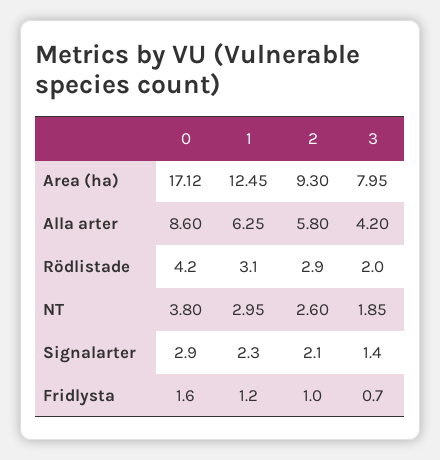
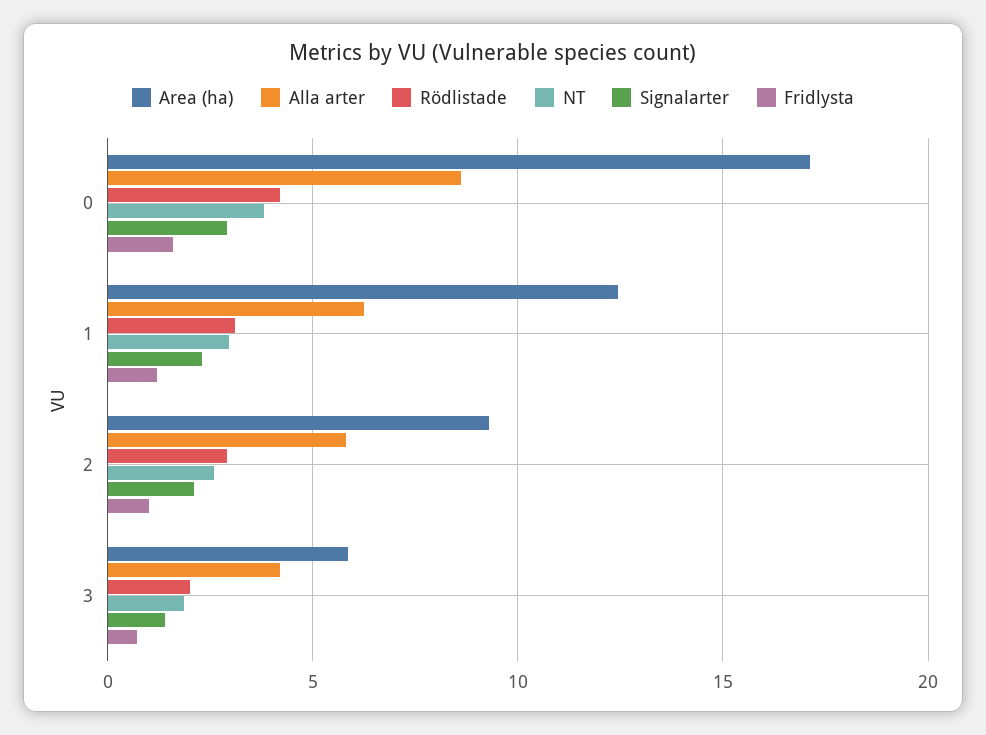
  {
    "Area (ha)": {
      "0": 17.12,
      "1": 12.45,
      "2": 9.3,
-     "3": 7.95
+     "3": 6
    },
    "Alla arter": {
      "0": 8.6,
      "1": 6.25,
      "2": 5.8,
      "3": 4.2
    },
    "Rödlistade": {
      "0": 4.2,
      "1": 3.1,
      "2": 2.9,
      "3": 2
    },
    "NT": {
      "0": 3.8,
      "1": 2.95,
      "2": 2.6,
      "3": 1.85
    },
    "Signalarter": {
      "0": 2.9,
      "1": 2.3,
      "2": 2.1,
      "3": 1.4
    },
    "Fridlysta": {
      "0": 1.6,
      "1": 1.2,
      "2": 1,
      "3": 0.7
    }
  }

